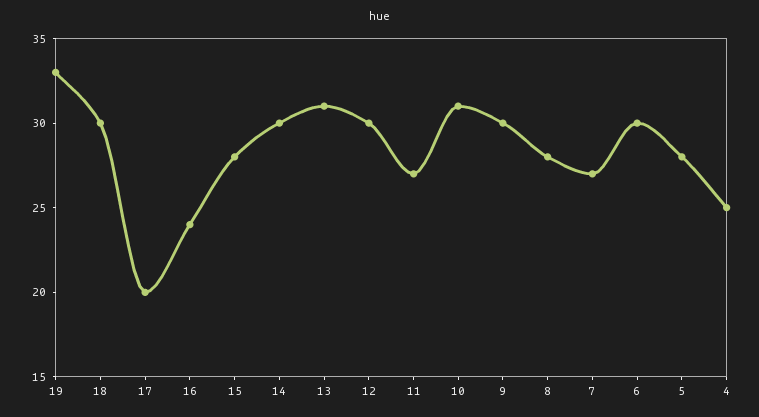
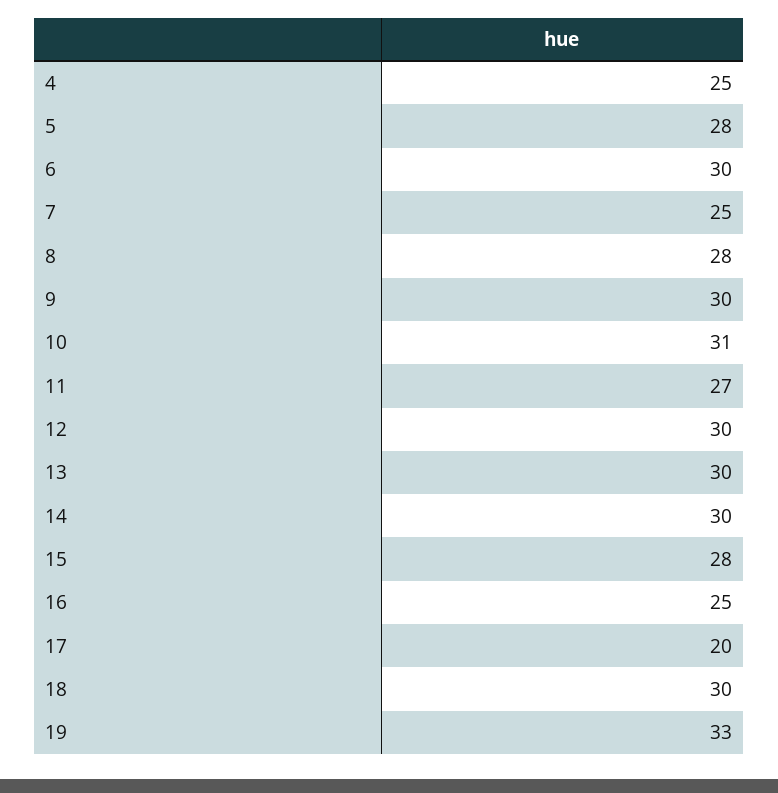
  {
    "19": 33,
    "18": 30,
    "17": 20,
-   "16": 24,
+   "16": 25,
    "15": 28,
    "14": 30,
-   "13": 31,
+   "13": 30,
    "12": 30,
    "11": 27,
    "10": 31,
    "9": 30,
    "8": 28,
-   "7": 27,
+   "7": 25,
    "6": 30,
    "5": 28,
    "4": 25
  }

